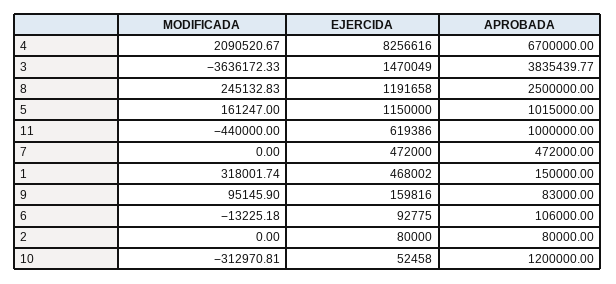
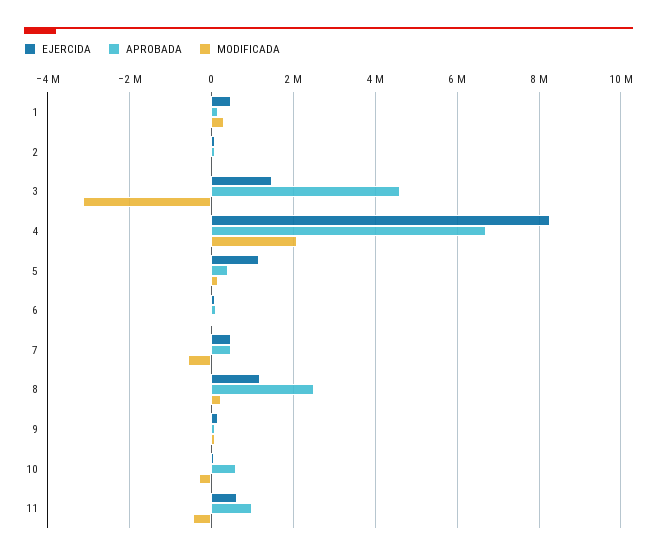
  {
    "MODIFICADA": {
      "4": 2090520.67,
-     "3": -3636172.33,
+     "3": -3200000,
      "8": 245132.83,
      "5": 161247,
      "11": -440000,
-     "7": 0,
+     "7": -600000,
      "1": 318001.74,
      "9": 95145.9,
      "6": -13225.18,
      "2": 0,
      "10": -312970.81
    },
    "EJERCIDA": {
      "4": 8256616,
      "3": 1470049,
      "8": 1191658,
      "5": 1150000,
      "11": 619386,
      "7": 472000,
      "1": 468002,
      "9": 159816,
      "6": 92775,
      "2": 80000,
      "10": 52458
    },
    "APROBADA": {
      "4": 6700000,
-     "3": 3835439.77,
+     "3": 4600000,
      "8": 2500000,
-     "5": 1015000,
+     "5": 400000,
      "11": 1000000,
      "7": 472000,
      "1": 150000,
      "9": 83000,
      "6": 106000,
      "2": 80000,
-     "10": 1200000
+     "10": 600000
    }
  }

